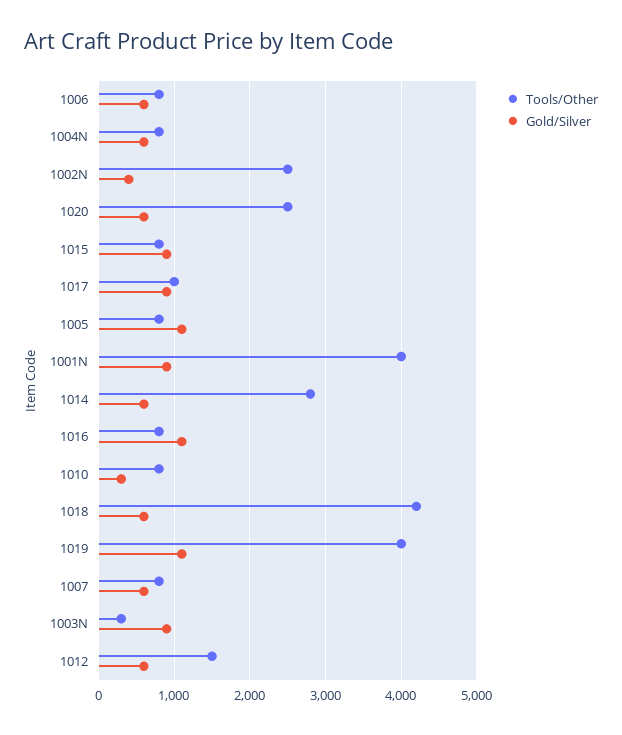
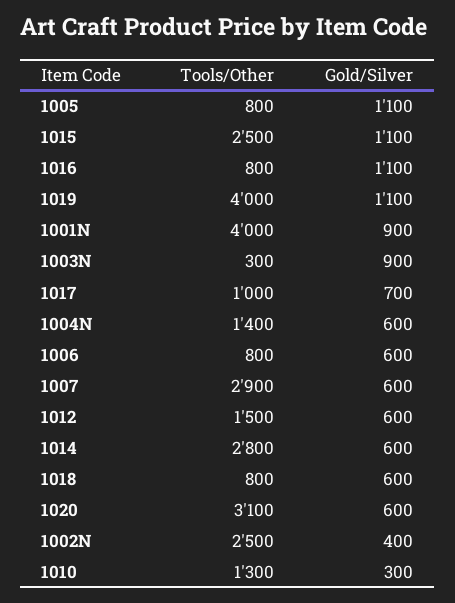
  {
    "Tools/Other": {
      "1006": 800,
-     "1004N": 800,
+     "1004N": 1400,
      "1002N": 2500,
-     "1020": 2500,
+     "1020": 3100,
-     "1015": 800,
+     "1015": 2500,
      "1017": 1000,
      "1005": 800,
      "1001N": 4000,
      "1014": 2800,
      "1016": 800,
-     "1010": 800,
+     "1010": 1300,
-     "1018": 4200,
+     "1018": 800,
      "1019": 4000,
-     "1007": 800,
+     "1007": 2900,
      "1003N": 300,
      "1012": 1500
    },
    "Gold/Silver": {
      "1006": 600,
      "1004N": 600,
      "1002N": 400,
      "1020": 600,
-     "1015": 900,
+     "1015": 1100,
-     "1017": 900,
+     "1017": 700,
      "1005": 1100,
      "1001N": 900,
      "1014": 600,
      "1016": 1100,
      "1010": 300,
      "1018": 600,
      "1019": 1100,
      "1007": 600,
      "1003N": 900,
      "1012": 600
    }
  }

